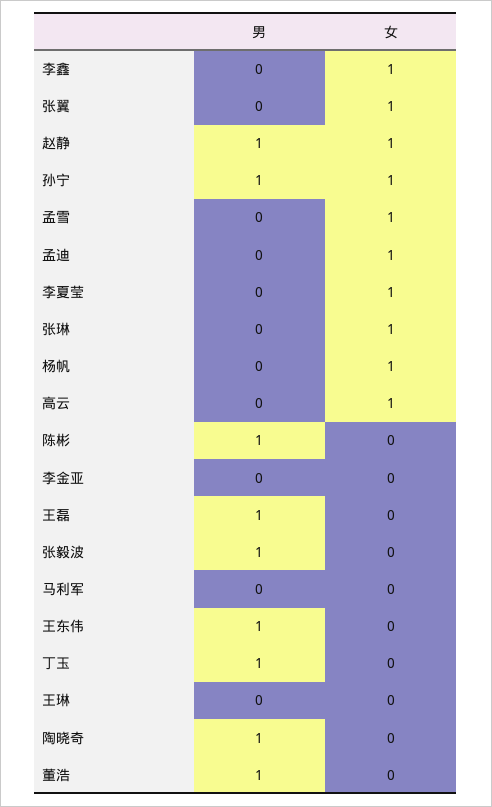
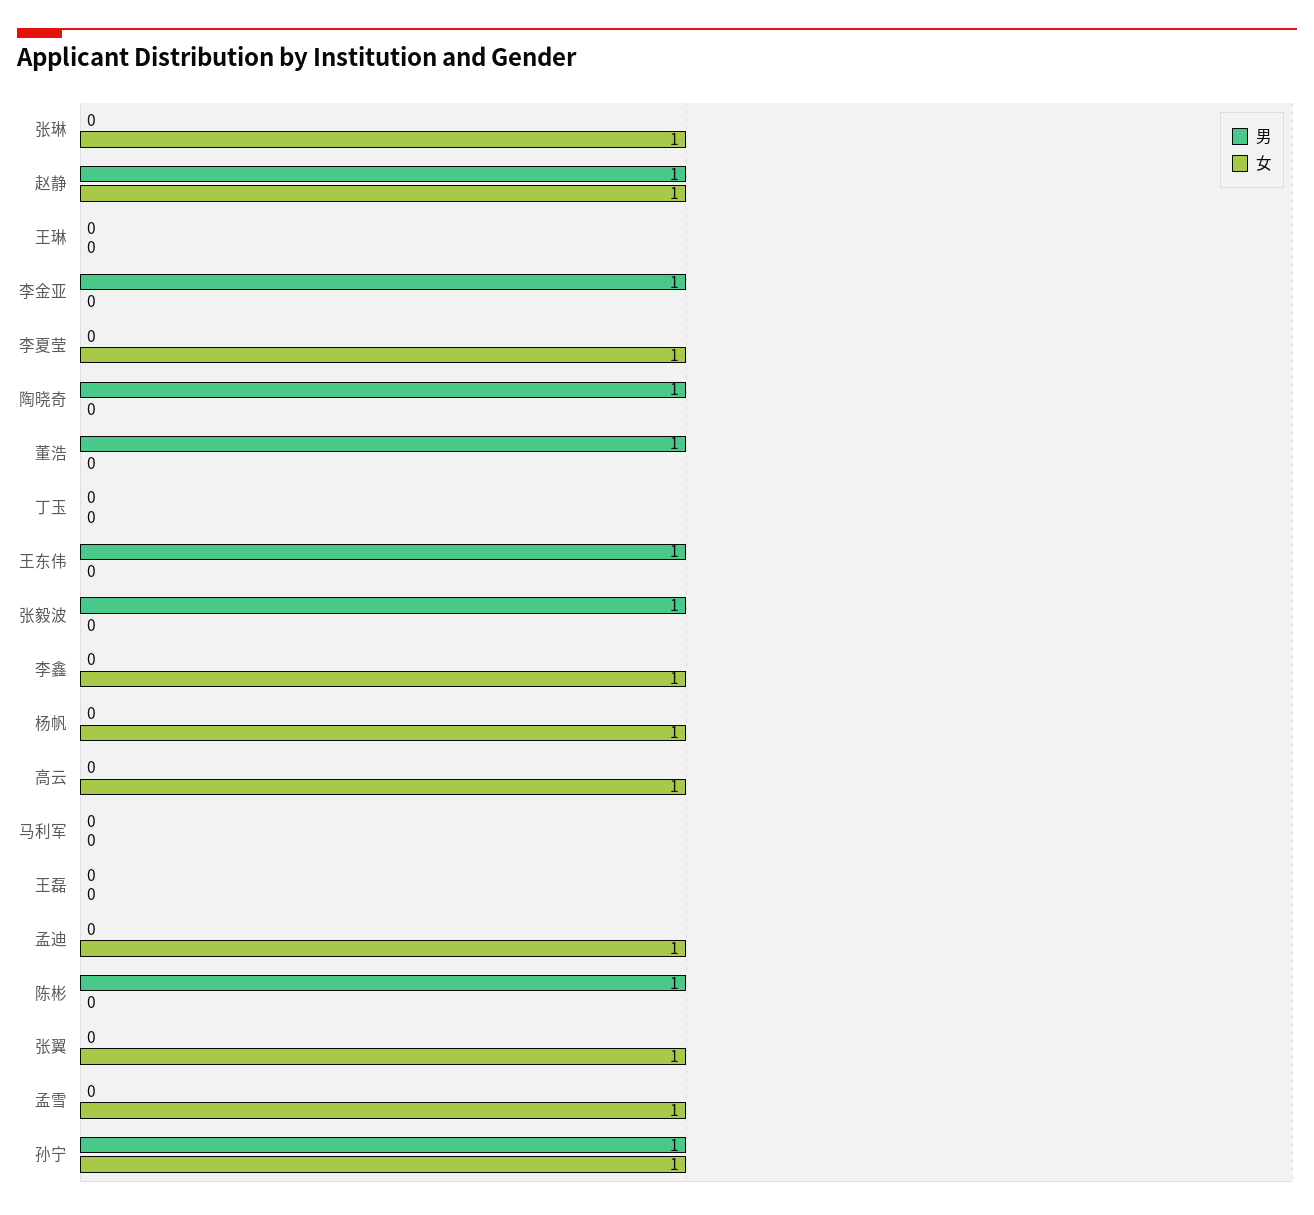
  {
    "男": {
      "李鑫": 0,
      "张翼": 0,
      "赵静": 1,
      "孙宁": 1,
      "孟雪": 0,
      "孟迪": 0,
      "李夏莹": 0,
      "张琳": 0,
      "杨帆": 0,
      "高云": 0,
      "陈彬": 1,
-     "李金亚": 0,
+     "李金亚": 1,
-     "王磊": 1,
+     "王磊": 0,
      "张毅波": 1,
      "马利军": 0,
      "王东伟": 1,
-     "丁玉": 1,
+     "丁玉": 0,
      "王琳": 0,
      "陶晓奇": 1,
      "董浩": 1
    },
    "女": {
      "李鑫": 1,
      "张翼": 1,
      "赵静": 1,
      "孙宁": 1,
      "孟雪": 1,
      "孟迪": 1,
      "李夏莹": 1,
      "张琳": 1,
      "杨帆": 1,
      "高云": 1,
      "陈彬": 0,
      "李金亚": 0,
      "王磊": 0,
      "张毅波": 0,
      "马利军": 0,
      "王东伟": 0,
      "丁玉": 0,
      "王琳": 0,
      "陶晓奇": 0,
      "董浩": 0
    }
  }

